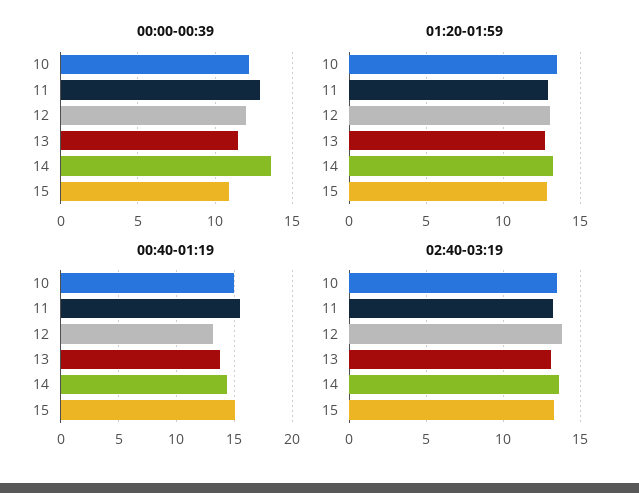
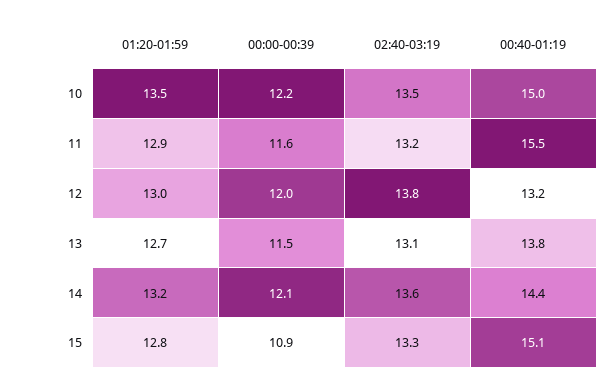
  {
    "00:00-00:39": {
      "10": 12.2,
-     "11": 13,
+     "11": 11.6,
      "12": 12,
      "13": 11.5,
-     "14": 13.5,
+     "14": 12.1,
      "15": 10.9
    },
    "01:20-01:59": {
      "10": 13.5,
      "11": 12.9,
      "12": 13,
      "13": 12.7,
      "14": 13.2,
      "15": 12.8
    },
    "00:40-01:19": {
      "10": 15,
      "11": 15.5,
      "12": 13.2,
      "13": 13.8,
      "14": 14.4,
      "15": 15.1
    },
    "02:40-03:19": {
      "10": 13.5,
      "11": 13.2,
      "12": 13.8,
      "13": 13.1,
      "14": 13.6,
      "15": 13.3
    }
  }

